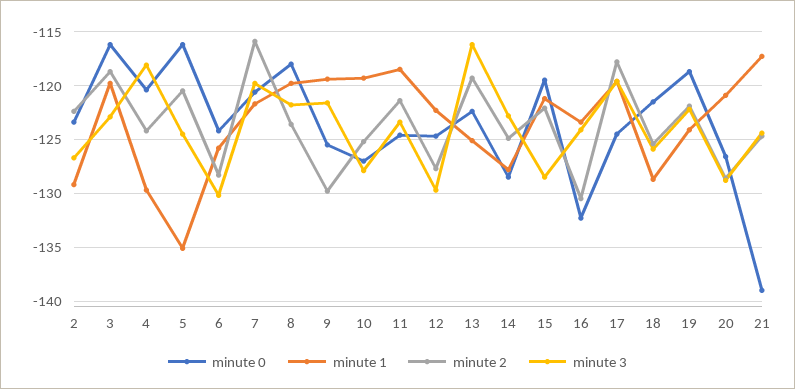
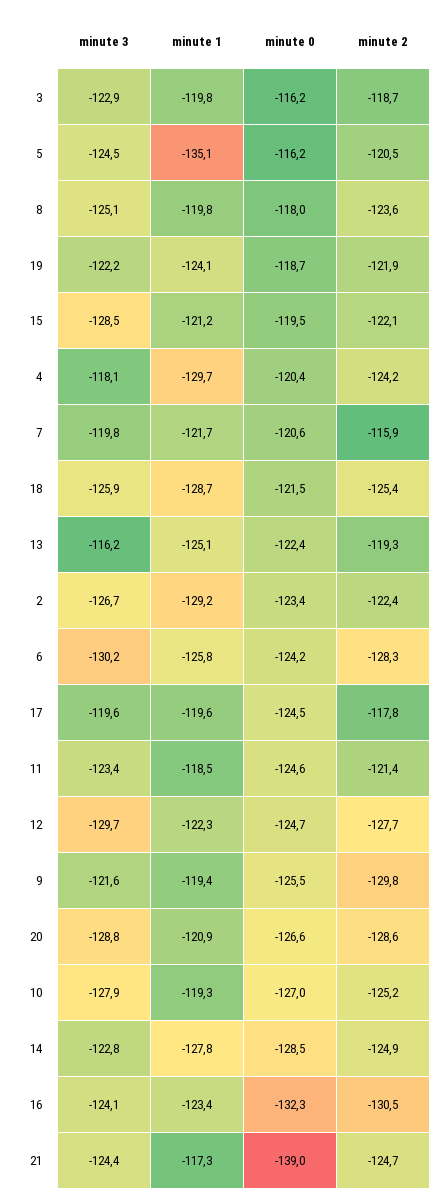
  {
    "minute 0": {
      "2": -123.4,
      "3": -116.2,
      "4": -120.4,
      "5": -116.2,
      "6": -124.2,
      "7": -120.6,
      "8": -118,
      "9": -125.5,
      "10": -127,
      "11": -124.6,
      "12": -124.7,
      "13": -122.4,
      "14": -128.5,
      "15": -119.5,
      "16": -132.3,
      "17": -124.5,
      "18": -121.5,
      "19": -118.7,
      "20": -126.6,
      "21": -139
    },
    "minute 1": {
      "2": -129.2,
      "3": -119.8,
      "4": -129.7,
      "5": -135.1,
      "6": -125.8,
      "7": -121.7,
      "8": -119.8,
      "9": -119.4,
      "10": -119.3,
      "11": -118.5,
      "12": -122.3,
      "13": -125.1,
      "14": -127.8,
      "15": -121.2,
      "16": -123.4,
      "17": -119.6,
      "18": -128.7,
      "19": -124.1,
      "20": -120.9,
      "21": -117.3
    },
    "minute 2": {
      "2": -122.4,
      "3": -118.7,
      "4": -124.2,
      "5": -120.5,
      "6": -128.3,
      "7": -115.9,
      "8": -123.6,
      "9": -129.8,
      "10": -125.2,
      "11": -121.4,
      "12": -127.7,
      "13": -119.3,
      "14": -124.9,
      "15": -122.1,
      "16": -130.5,
      "17": -117.8,
      "18": -125.4,
      "19": -121.9,
      "20": -128.6,
      "21": -124.7
    },
    "minute 3": {
      "2": -126.7,
      "3": -122.9,
      "4": -118.1,
      "5": -124.5,
      "6": -130.2,
      "7": -119.8,
-     "8": -122,
+     "8": -125.1,
      "9": -121.6,
      "10": -127.9,
      "11": -123.4,
      "12": -129.7,
      "13": -116.2,
      "14": -122.8,
      "15": -128.5,
      "16": -124.1,
      "17": -119.6,
      "18": -125.9,
      "19": -122.2,
      "20": -128.8,
      "21": -124.4
    }
  }

